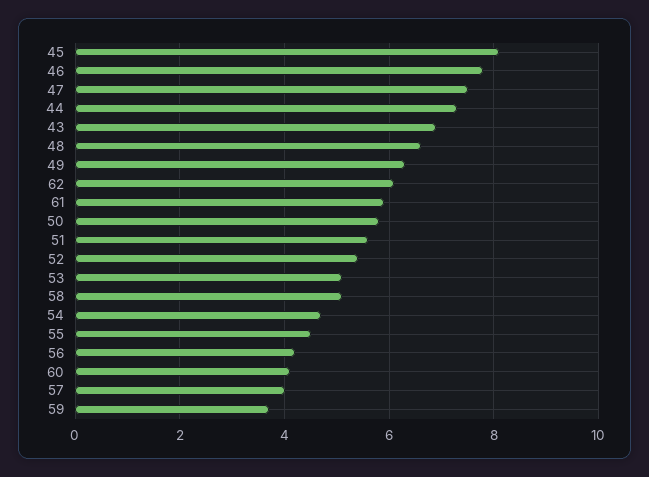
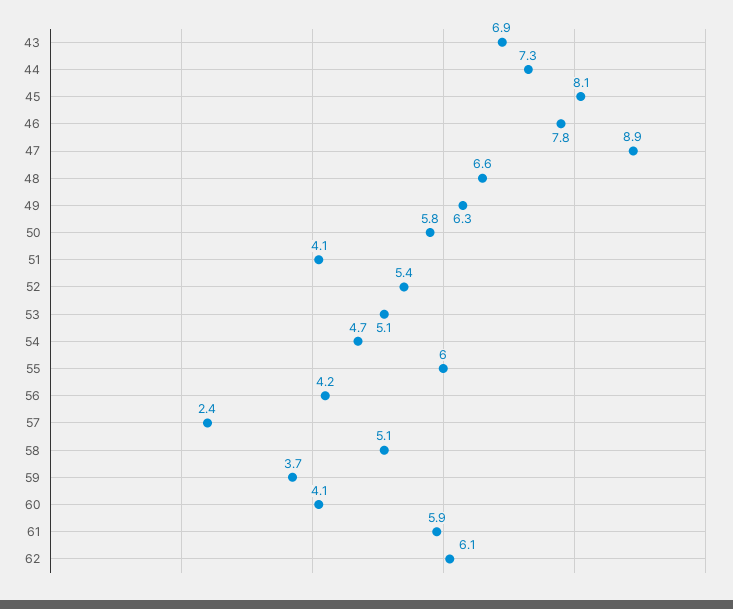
  {
    "45": 8.1,
    "46": 7.8,
-   "47": 7.5,
+   "47": 8.9,
    "44": 7.3,
    "43": 6.9,
    "48": 6.6,
    "49": 6.3,
    "62": 6.1,
    "61": 5.9,
    "50": 5.8,
-   "51": 5.5,
+   "51": 4.1,
    "52": 5.4,
    "53": 5.1,
    "58": 5.1,
    "54": 4.7,
-   "55": 4.5,
+   "55": 6,
    "56": 4.2,
    "60": 4.1,
-   "57": 4,
+   "57": 2.4,
    "59": 3.7
  }

